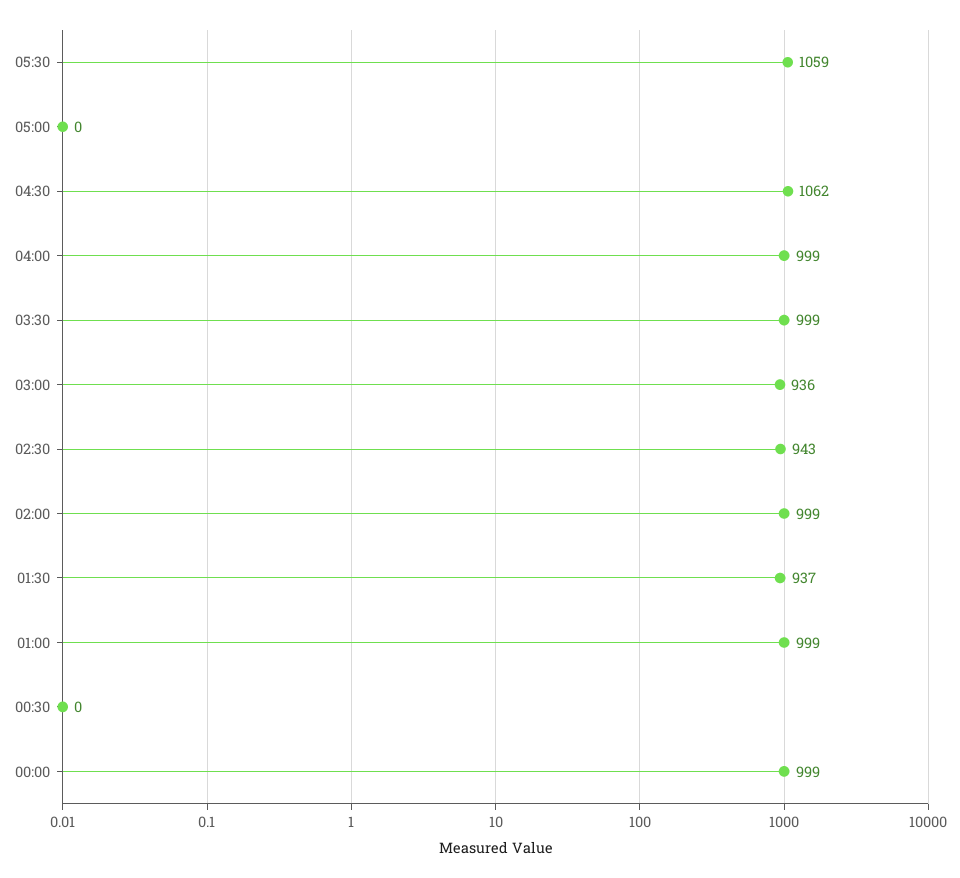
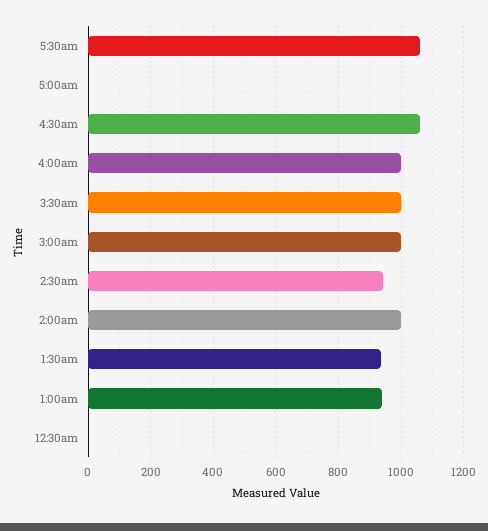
  {
    "05:30": 1059,
    "05:00": 0,
    "04:30": 1062,
    "04:00": 999,
    "03:30": 999,
-   "03:00": 936,
+   "03:00": 1000,
    "02:30": 943,
    "02:00": 999,
    "01:30": 937,
-   "01:00": 999,
+   "01:00": 940,
-   "00:30": 0,
+   "00:30": 0
-   "00:00": 999
  }

